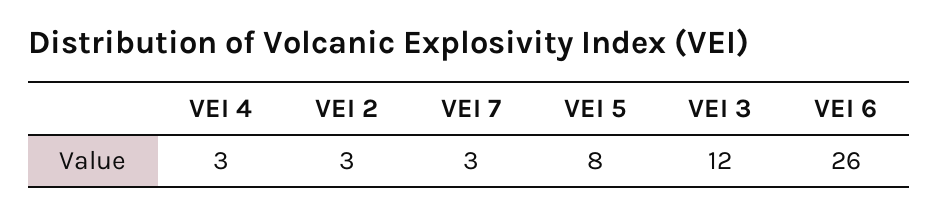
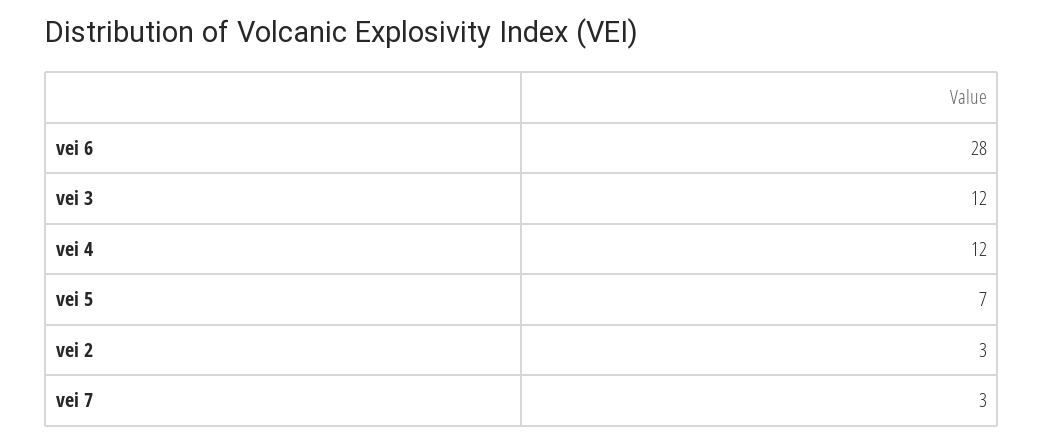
  {
-   "VEI 4": 3,
+   "VEI 4": 12,
    "VEI 2": 3,
    "VEI 7": 3,
-   "VEI 5": 8,
+   "VEI 5": 7,
    "VEI 3": 12,
-   "VEI 6": 26
+   "VEI 6": 28
  }

